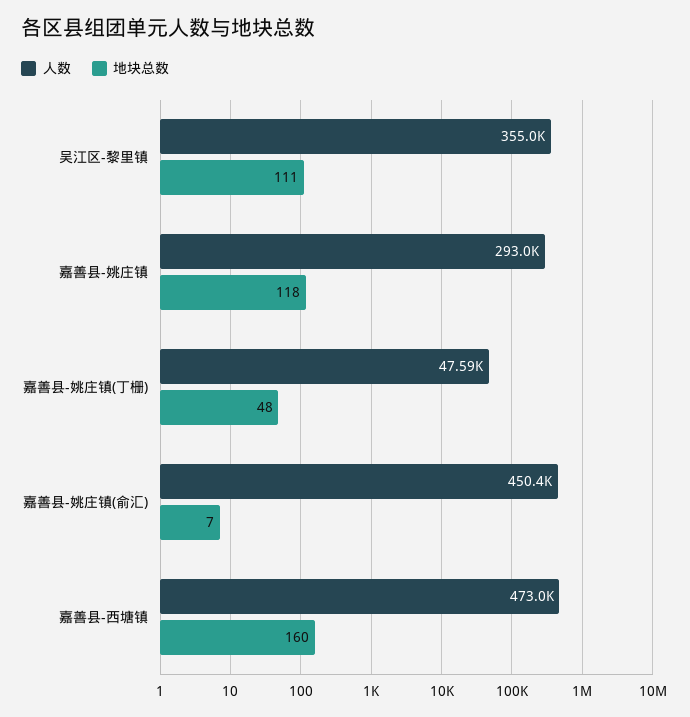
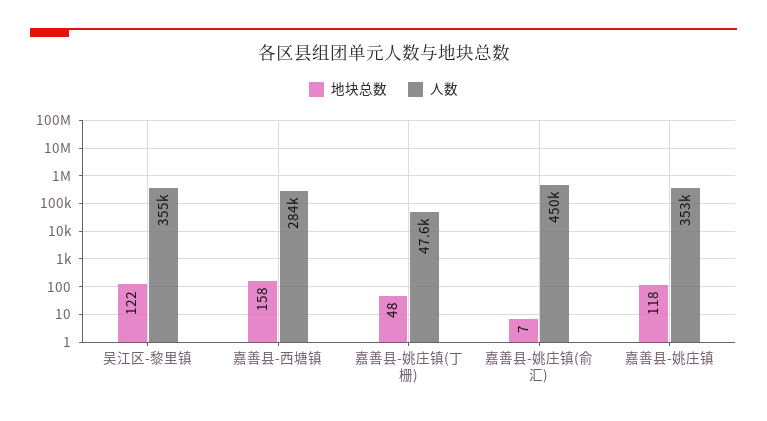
  {
    "人数": {
      "吴江区-黎里镇": 355000,
-     "嘉善县-姚庄镇": 293000,
+     "嘉善县-姚庄镇": 353000,
      "嘉善县-姚庄镇(丁栅)": 47590,
      "嘉善县-姚庄镇(俞汇)": 450400,
-     "嘉善县-西塘镇": 473000
+     "嘉善县-西塘镇": 284000
    },
    "地块总数": {
-     "吴江区-黎里镇": 111,
+     "吴江区-黎里镇": 122,
      "嘉善县-姚庄镇": 118,
      "嘉善县-姚庄镇(丁栅)": 48,
      "嘉善县-姚庄镇(俞汇)": 7,
-     "嘉善县-西塘镇": 160
+     "嘉善县-西塘镇": 158
    }
  }

